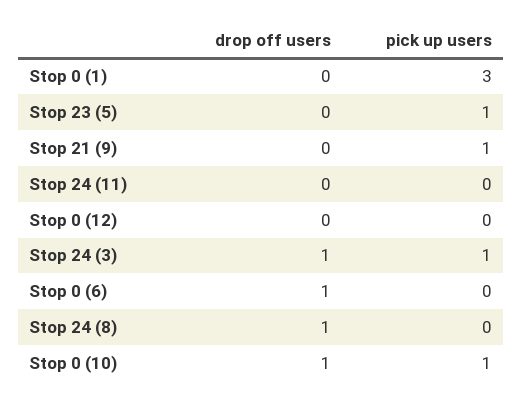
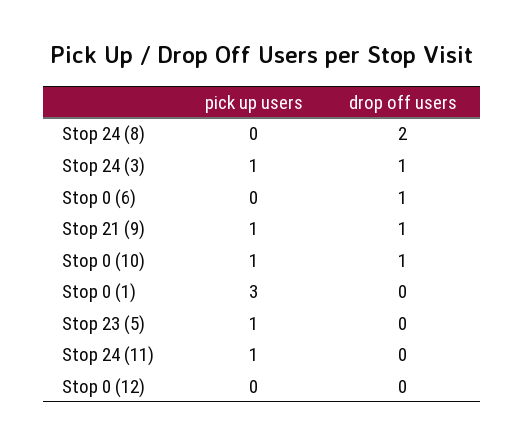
  {
    "drop off users": {
      "Stop 0 (1)": 0,
      "Stop 23 (5)": 0,
-     "Stop 21 (9)": 0,
+     "Stop 21 (9)": 1,
      "Stop 24 (11)": 0,
      "Stop 0 (12)": 0,
      "Stop 24 (3)": 1,
      "Stop 0 (6)": 1,
-     "Stop 24 (8)": 1,
+     "Stop 24 (8)": 2,
      "Stop 0 (10)": 1
    },
    "pick up users": {
      "Stop 0 (1)": 3,
      "Stop 23 (5)": 1,
      "Stop 21 (9)": 1,
-     "Stop 24 (11)": 0,
+     "Stop 24 (11)": 1,
      "Stop 0 (12)": 0,
      "Stop 24 (3)": 1,
      "Stop 0 (6)": 0,
      "Stop 24 (8)": 0,
      "Stop 0 (10)": 1
    }
  }

